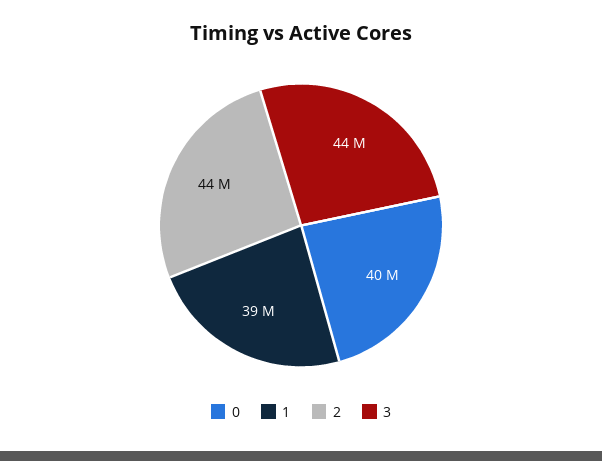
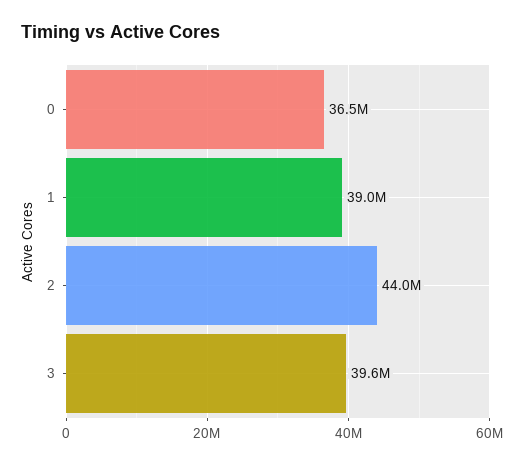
  {
-   "0": 40000000,
+   "0": 36500000,
    "1": 39000000,
    "2": 44000000,
-   "3": 44000000
+   "3": 39600000
  }

